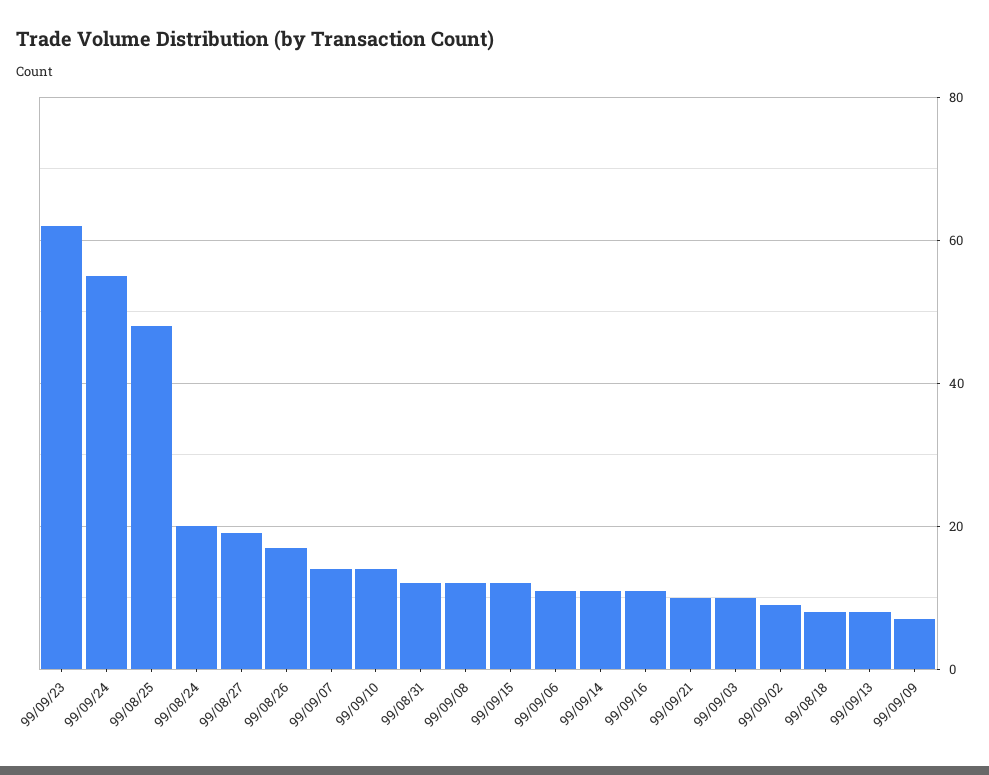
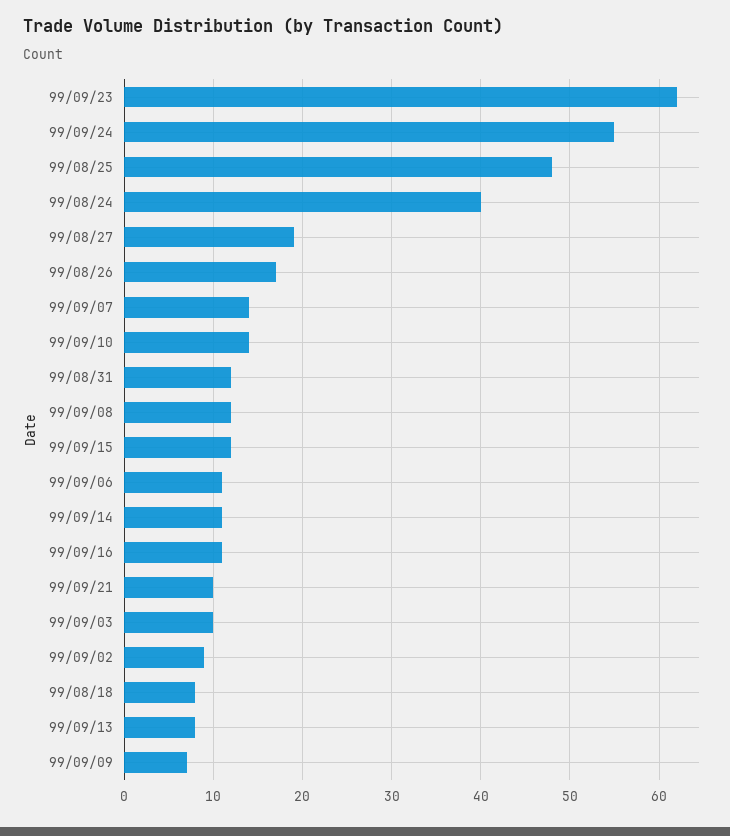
  {
    "99/09/23": 62,
    "99/09/24": 55,
    "99/08/25": 48,
-   "99/08/24": 20,
+   "99/08/24": 40,
    "99/08/27": 19,
    "99/08/26": 17,
    "99/09/07": 14,
    "99/09/10": 14,
    "99/08/31": 12,
    "99/09/08": 12,
    "99/09/15": 12,
    "99/09/06": 11,
    "99/09/14": 11,
    "99/09/16": 11,
    "99/09/21": 10,
    "99/09/03": 10,
    "99/09/02": 9,
    "99/08/18": 8,
    "99/09/13": 8,
    "99/09/09": 7
  }

